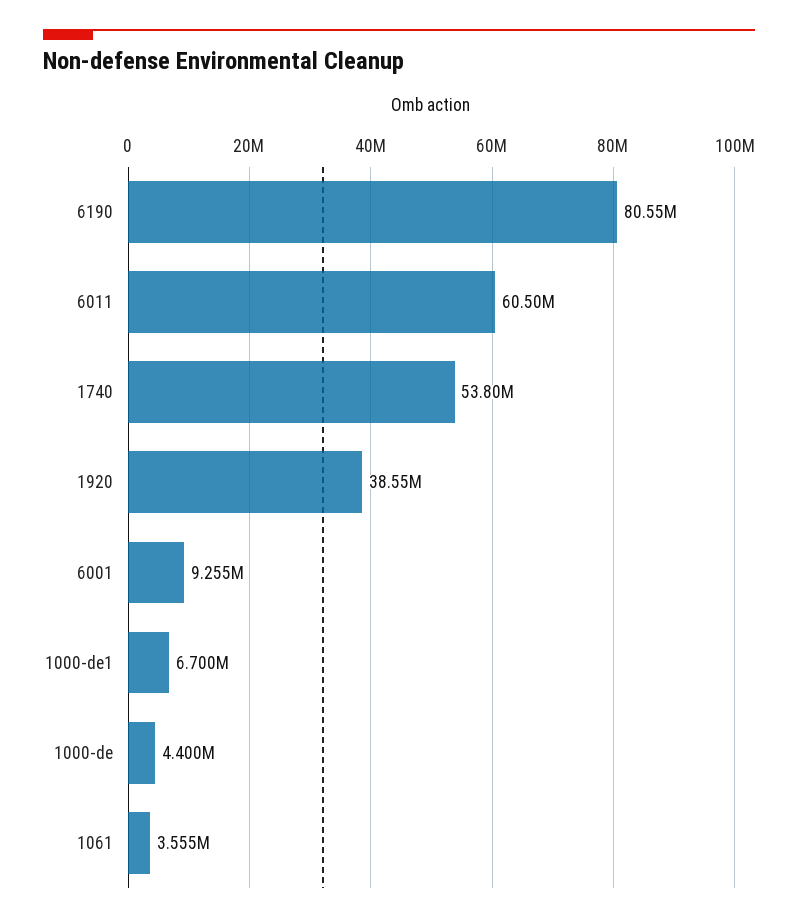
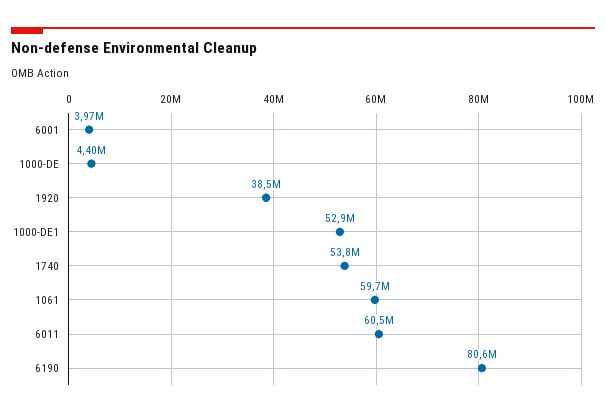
  {
    "6190": 80550000,
    "6011": 60500000,
    "1740": 53800000,
    "1920": 38550000,
-   "6001": 9255000,
+   "6001": 3970000,
-   "1000-de1": 6700000,
+   "1000-de1": 52900000,
    "1000-de": 4400000,
-   "1061": 3555000
+   "1061": 59700000
  }

